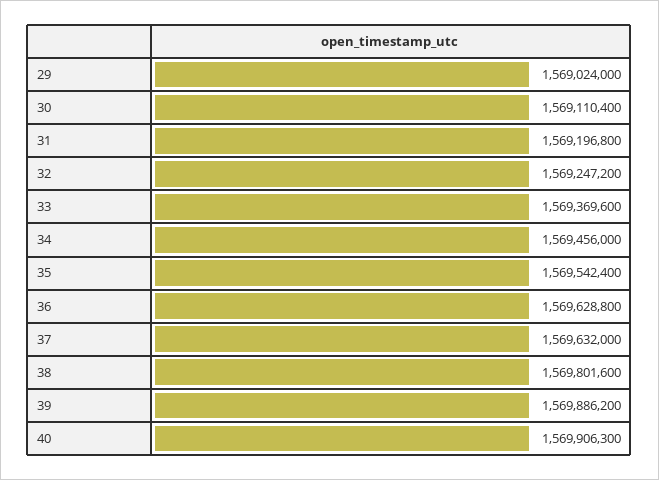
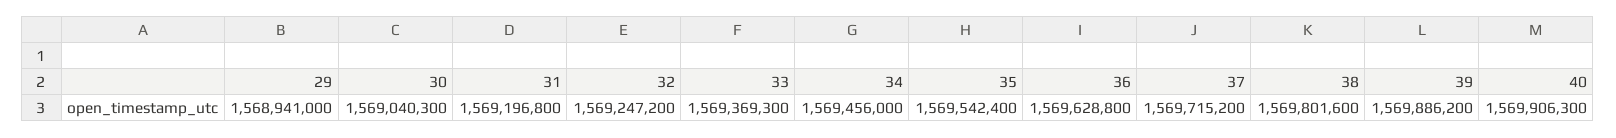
  {
-   "29": 1569024000,
+   "29": 1568941000,
-   "30": 1569110400,
+   "30": 1569040300,
    "31": 1569196800,
    "32": 1569247200,
-   "33": 1569369600,
+   "33": 1569369300,
    "34": 1569456000,
    "35": 1569542400,
    "36": 1569628800,
-   "37": 1569632000,
+   "37": 1569715200,
    "38": 1569801600,
    "39": 1569886200,
    "40": 1569906300
  }

